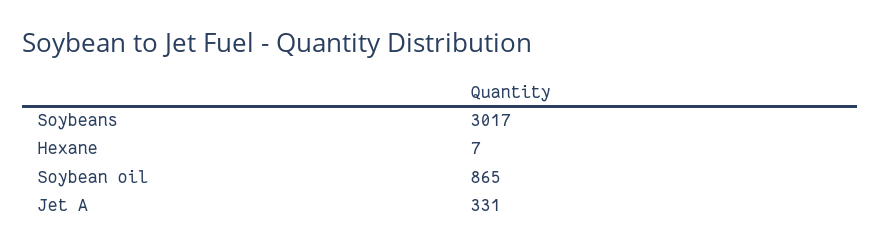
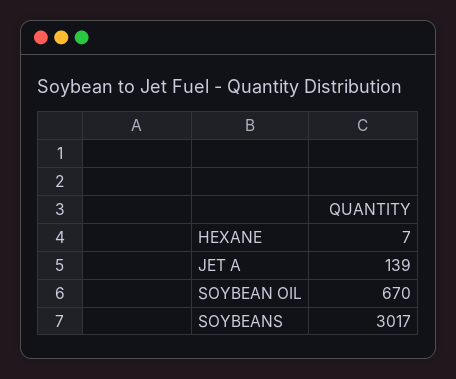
  {
    "Soybeans": 3017,
    "Hexane": 7,
-   "Soybean oil": 865,
+   "Soybean oil": 670,
-   "Jet A": 331
+   "Jet A": 139
  }

